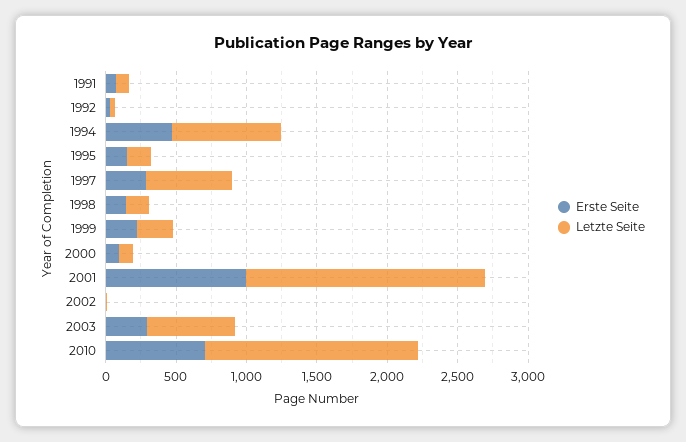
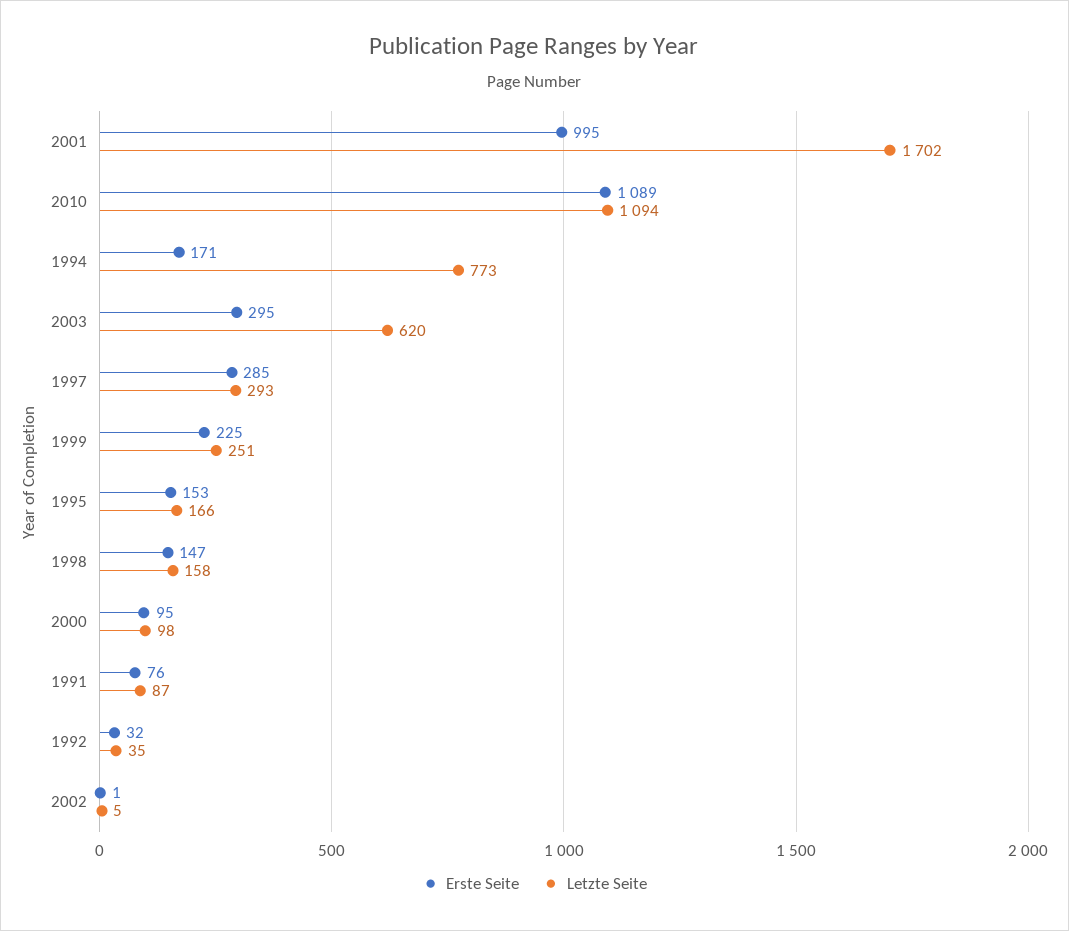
  {
    "Erste Seite": {
      "1991": 76,
      "1992": 32,
-     "1994": 500,
+     "1994": 171,
      "1995": 153,
      "1997": 285,
      "1998": 147,
      "1999": 225,
      "2000": 95,
      "2001": 995,
      "2002": 1,
      "2003": 295,
-     "2010": 700
+     "2010": 1089
    },
    "Letzte Seite": {
      "1991": 87,
      "1992": 35,
      "1994": 773,
      "1995": 166,
-     "1997": 600,
+     "1997": 293,
      "1998": 158,
      "1999": 251,
      "2000": 98,
      "2001": 1702,
      "2002": 5,
      "2003": 620,
-     "2010": 1500
+     "2010": 1094
    }
  }

